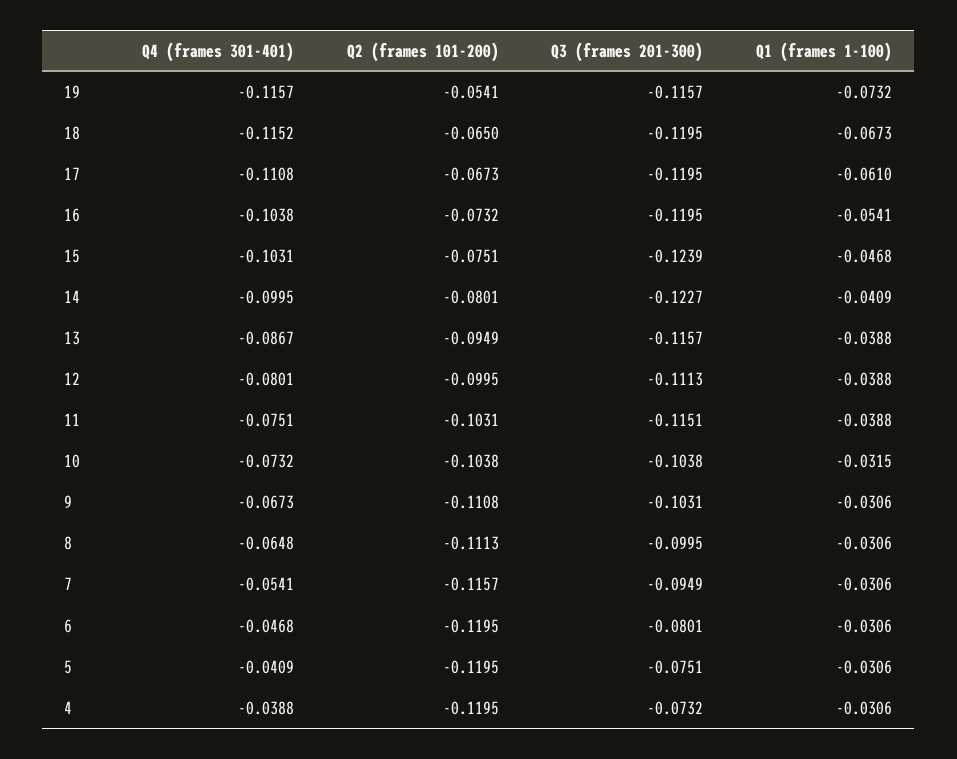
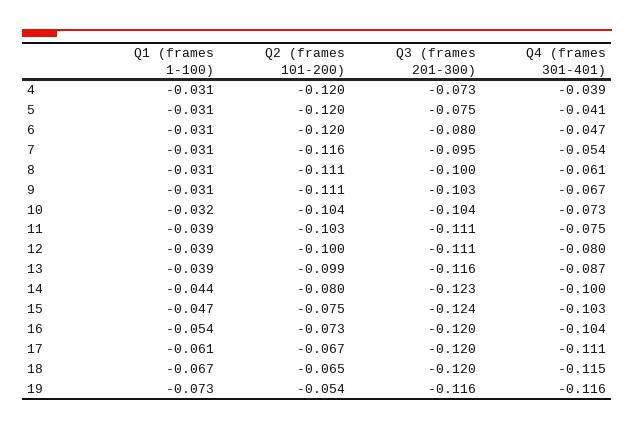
  {
    "Q4 (frames 301-401)": {
      "19": -0.1157,
      "18": -0.1152,
      "17": -0.1108,
      "16": -0.1038,
      "15": -0.1031,
      "14": -0.0995,
      "13": -0.0867,
      "12": -0.0801,
      "11": -0.0751,
      "10": -0.0732,
      "9": -0.0673,
-     "8": -0.0648,
+     "8": -0.061,
      "7": -0.0541,
      "6": -0.0468,
      "5": -0.0409,
      "4": -0.0388
    },
    "Q2 (frames 101-200)": {
      "19": -0.0541,
      "18": -0.065,
      "17": -0.0673,
      "16": -0.0732,
      "15": -0.0751,
      "14": -0.0801,
-     "13": -0.0949,
+     "13": -0.099,
      "12": -0.0995,
      "11": -0.1031,
      "10": -0.1038,
      "9": -0.1108,
      "8": -0.1113,
      "7": -0.1157,
      "6": -0.1195,
      "5": -0.1195,
      "4": -0.1195
    },
    "Q3 (frames 201-300)": {
      "19": -0.1157,
      "18": -0.1195,
      "17": -0.1195,
      "16": -0.1195,
      "15": -0.1239,
      "14": -0.1227,
      "13": -0.1157,
      "12": -0.1113,
-     "11": -0.1151,
+     "11": -0.111,
      "10": -0.1038,
      "9": -0.1031,
      "8": -0.0995,
      "7": -0.0949,
      "6": -0.0801,
      "5": -0.0751,
      "4": -0.0732
    },
    "Q1 (frames 1-100)": {
      "19": -0.0732,
      "18": -0.0673,
      "17": -0.061,
      "16": -0.0541,
      "15": -0.0468,
-     "14": -0.0409,
+     "14": -0.044,
      "13": -0.0388,
      "12": -0.0388,
      "11": -0.0388,
      "10": -0.0315,
      "9": -0.0306,
      "8": -0.0306,
      "7": -0.0306,
      "6": -0.0306,
      "5": -0.0306,
      "4": -0.0306
    }
  }

